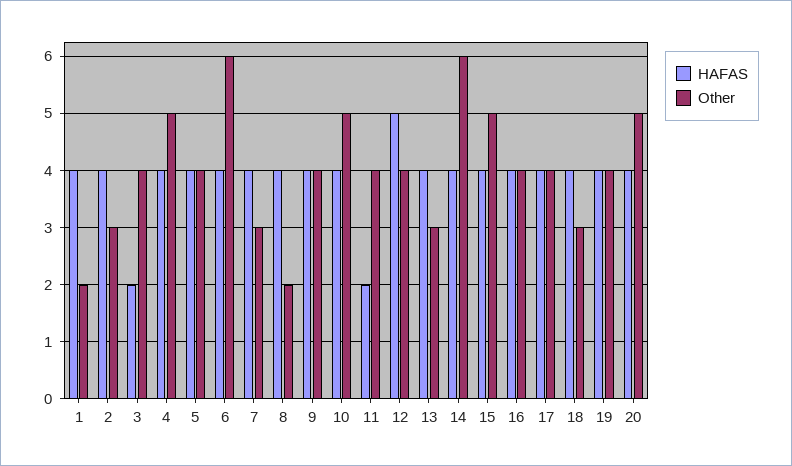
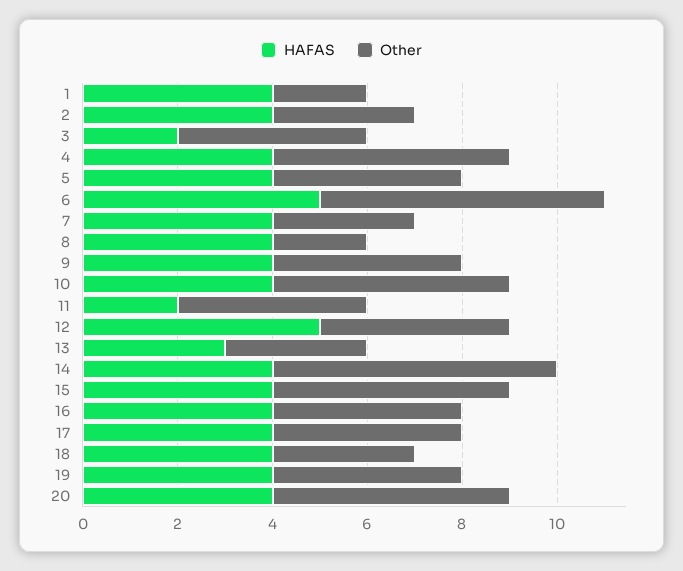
  {
    "HAFAS": {
      "1": 4,
      "2": 4,
      "3": 2,
      "4": 4,
      "5": 4,
-     "6": 4,
+     "6": 5,
      "7": 4,
      "8": 4,
      "9": 4,
      "10": 4,
      "11": 2,
      "12": 5,
-     "13": 4,
+     "13": 3,
      "14": 4,
      "15": 4,
      "16": 4,
      "17": 4,
      "18": 4,
      "19": 4,
      "20": 4
    },
    "Other": {
      "1": 2,
      "2": 3,
      "3": 4,
      "4": 5,
      "5": 4,
      "6": 6,
      "7": 3,
      "8": 2,
      "9": 4,
      "10": 5,
      "11": 4,
      "12": 4,
      "13": 3,
      "14": 6,
      "15": 5,
      "16": 4,
      "17": 4,
      "18": 3,
      "19": 4,
      "20": 5
    }
  }

